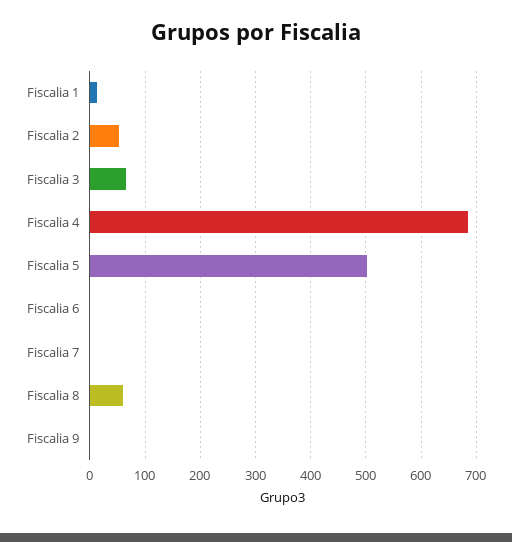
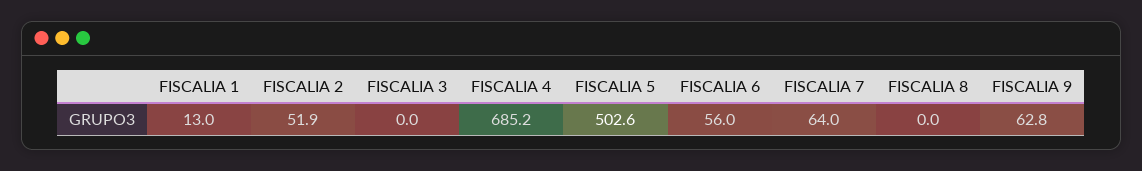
  {
    "Fiscalia 1": 13,
    "Fiscalia 2": 51.9,
-   "Fiscalia 3": 60,
+   "Fiscalia 3": 0,
    "Fiscalia 4": 685.2,
    "Fiscalia 5": 502.6,
-   "Fiscalia 6": 0,
+   "Fiscalia 6": 56,
-   "Fiscalia 7": 0,
+   "Fiscalia 7": 64,
-   "Fiscalia 8": 60,
+   "Fiscalia 8": 0,
-   "Fiscalia 9": 0
+   "Fiscalia 9": 62.8
  }

